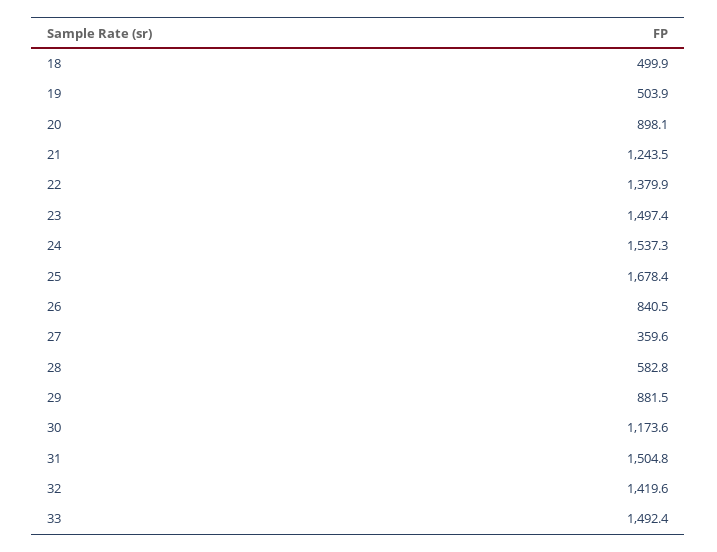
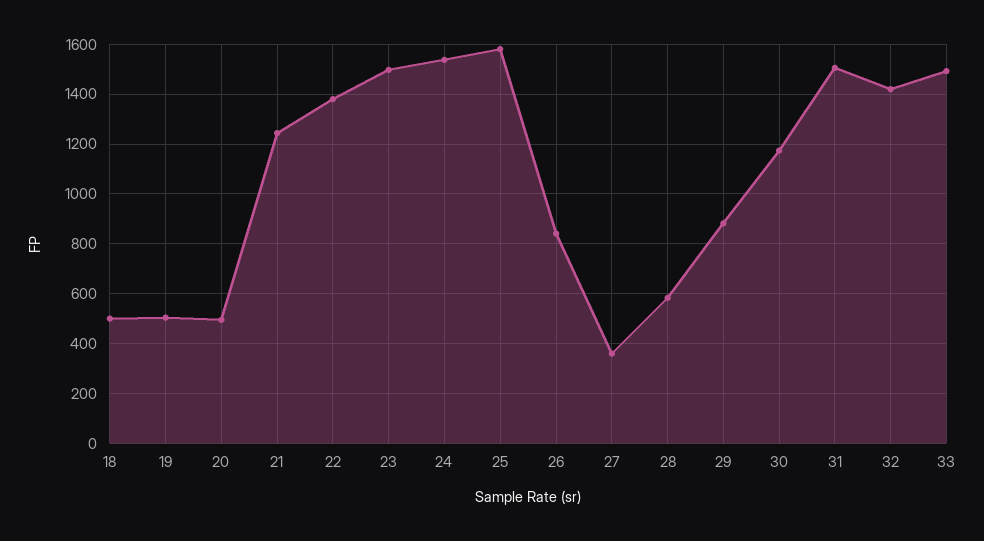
  {
    "18": 499.9,
    "19": 503.9,
-   "20": 898.1,
+   "20": 500,
    "21": 1243.5,
    "22": 1379.9,
    "23": 1497.4,
    "24": 1537.3,
-   "25": 1678.4,
+   "25": 1575,
    "26": 840.5,
    "27": 359.6,
    "28": 582.8,
    "29": 881.5,
    "30": 1173.6,
    "31": 1504.8,
    "32": 1419.6,
    "33": 1492.4
  }

